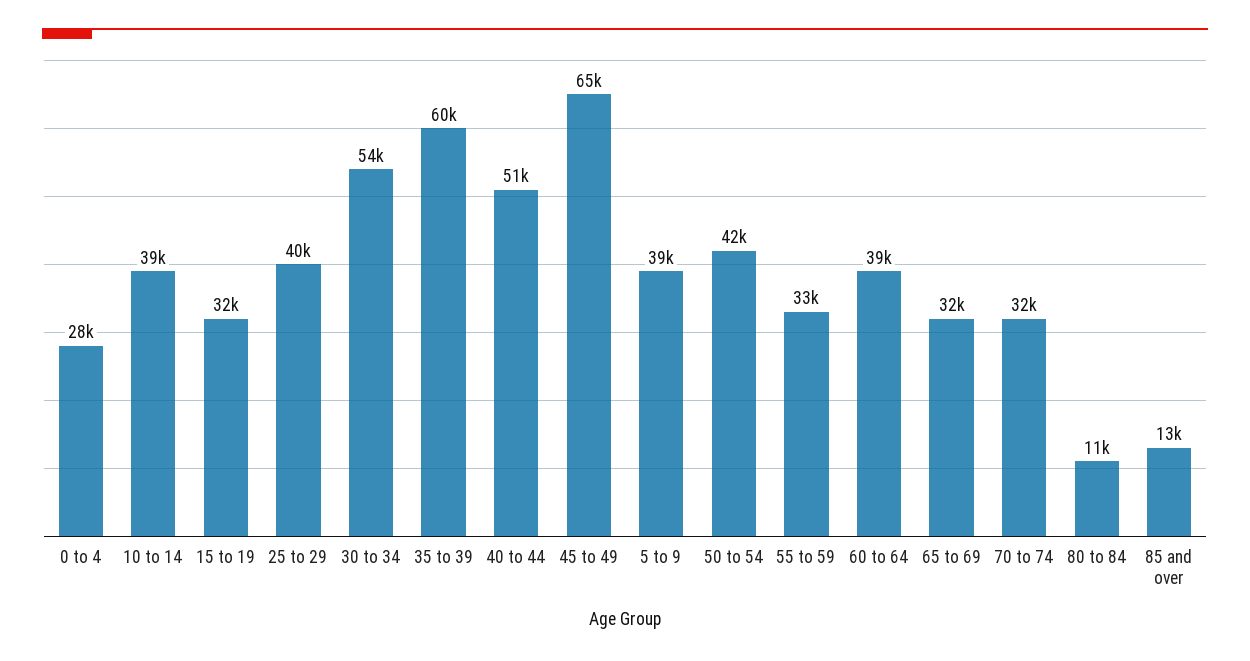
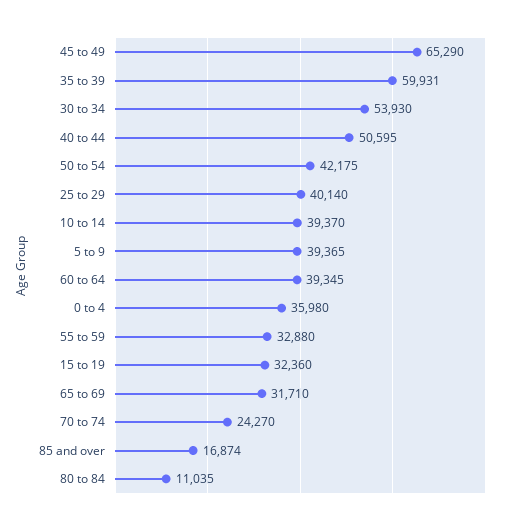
  {
-   "0 to 4": 28000,
+   "0 to 4": 35980,
    "10 to 14": 39370,
    "15 to 19": 32360,
    "25 to 29": 40140,
    "30 to 34": 53930,
    "35 to 39": 59931,
    "40 to 44": 50595,
    "45 to 49": 65290,
    "5 to 9": 39365,
    "50 to 54": 42175,
    "55 to 59": 32880,
    "60 to 64": 39345,
    "65 to 69": 31710,
-   "70 to 74": 32000,
+   "70 to 74": 24270,
    "80 to 84": 11035,
-   "85 and over": 13000
+   "85 and over": 16874
  }

